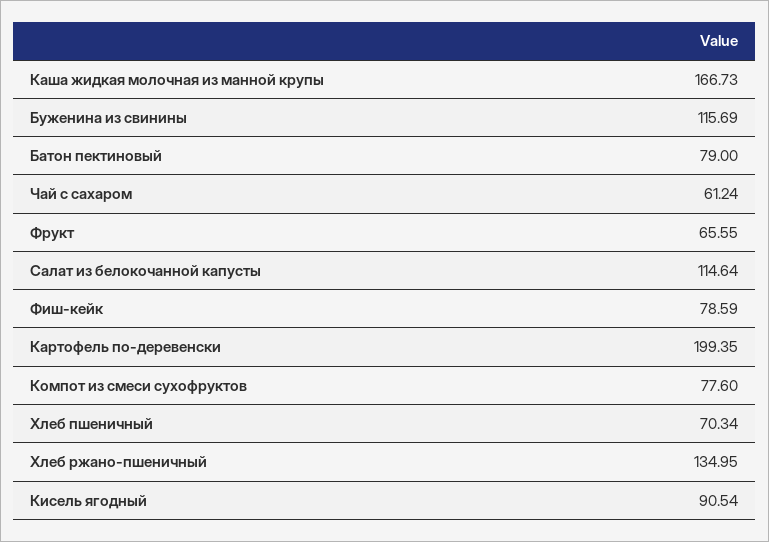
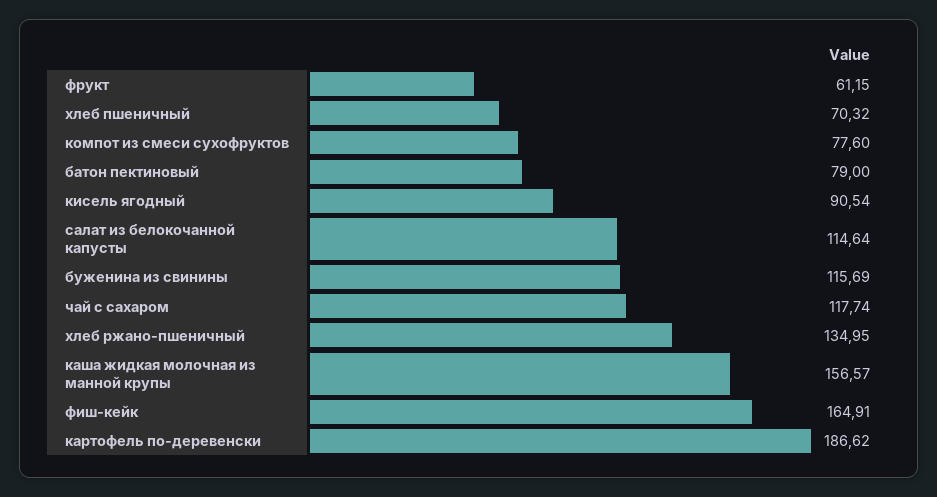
  {
-   "Каша жидкая молочная из манной крупы": 166.73,
+   "Каша жидкая молочная из манной крупы": 156.57,
    "Буженина из свинины": 115.69,
    "Батон пектиновый": 79,
-   "Чай с сахаром": 61.24,
+   "Чай с сахаром": 117.74,
-   "Фрукт": 65.55,
+   "Фрукт": 61.15,
    "Салат из белокочанной капусты": 114.64,
-   "Фиш-кейк": 78.59,
+   "Фиш-кейк": 164.91,
-   "Картофель по-деревенски": 199.35,
+   "Картофель по-деревенски": 186.62,
    "Компот из смеси сухофруктов": 77.6,
-   "Хлеб пшеничный": 70.34,
+   "Хлеб пшеничный": 70.32,
    "Хлеб ржано-пшеничный": 134.95,
    "Кисель ягодный": 90.54
  }

